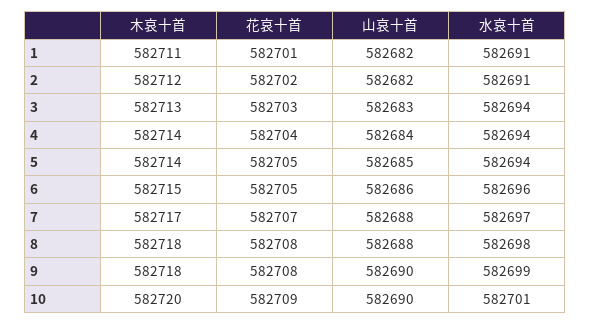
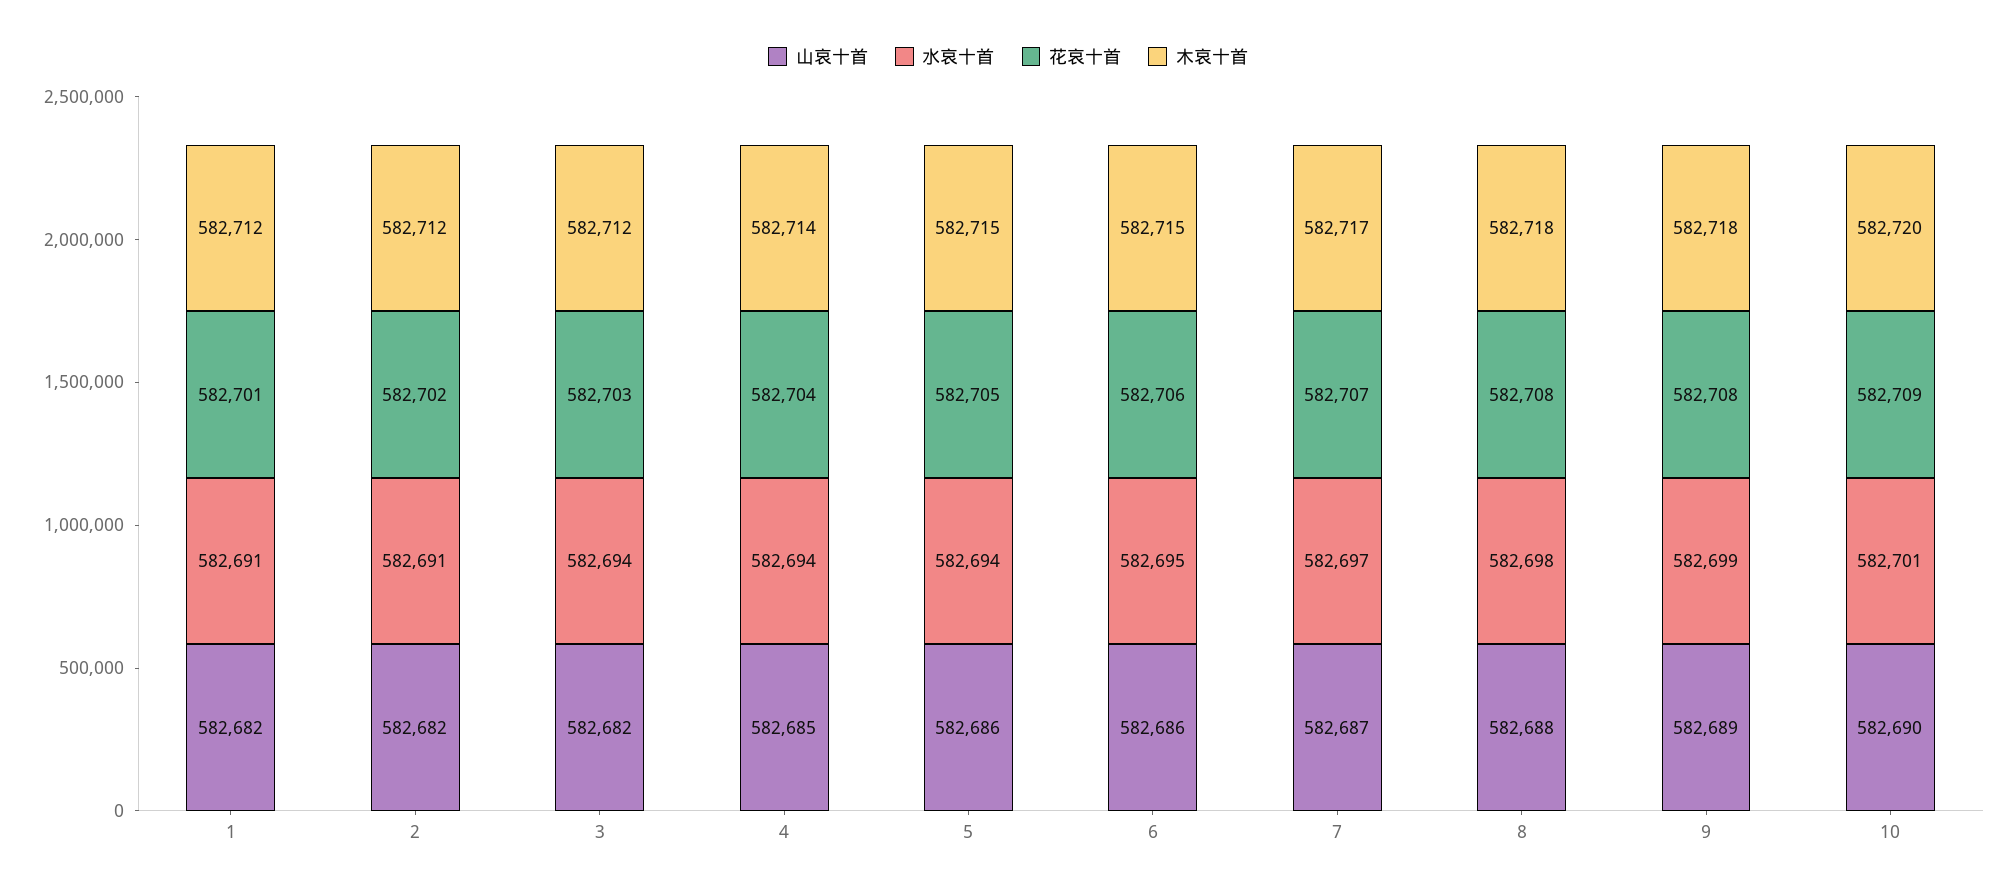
  {
    "木哀十首": {
-     "1": 582711,
+     "1": 582712,
      "2": 582712,
-     "3": 582713,
+     "3": 582712,
      "4": 582714,
-     "5": 582714,
+     "5": 582715,
      "6": 582715,
      "7": 582717,
      "8": 582718,
      "9": 582718,
      "10": 582720
    },
    "花哀十首": {
      "1": 582701,
      "2": 582702,
      "3": 582703,
      "4": 582704,
      "5": 582705,
-     "6": 582705,
+     "6": 582706,
      "7": 582707,
      "8": 582708,
      "9": 582708,
      "10": 582709
    },
    "山哀十首": {
      "1": 582682,
      "2": 582682,
-     "3": 582683,
+     "3": 582682,
-     "4": 582684,
+     "4": 582685,
-     "5": 582685,
+     "5": 582686,
      "6": 582686,
-     "7": 582688,
+     "7": 582687,
      "8": 582688,
-     "9": 582690,
+     "9": 582689,
      "10": 582690
    },
    "水哀十首": {
      "1": 582691,
      "2": 582691,
      "3": 582694,
      "4": 582694,
      "5": 582694,
-     "6": 582696,
+     "6": 582695,
      "7": 582697,
      "8": 582698,
      "9": 582699,
      "10": 582701
    }
  }

